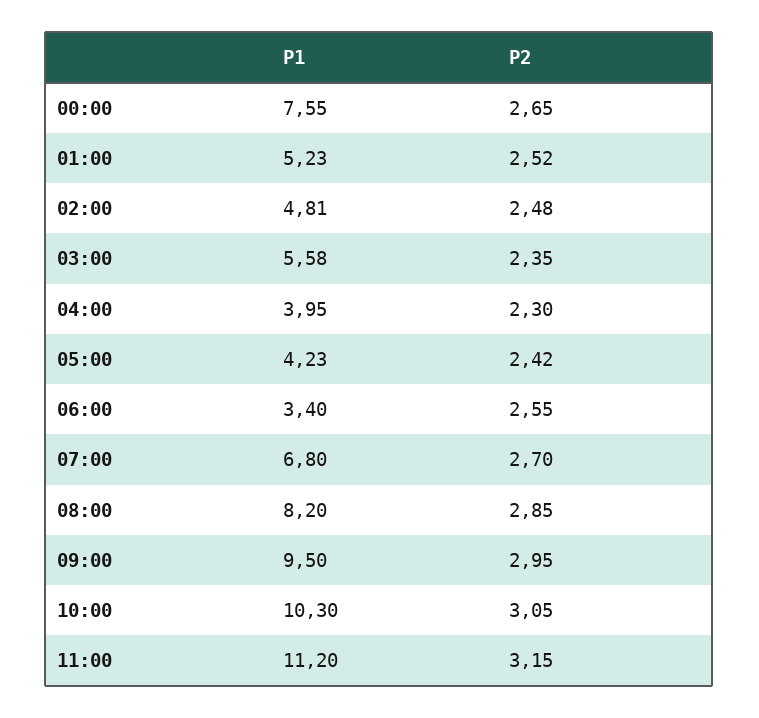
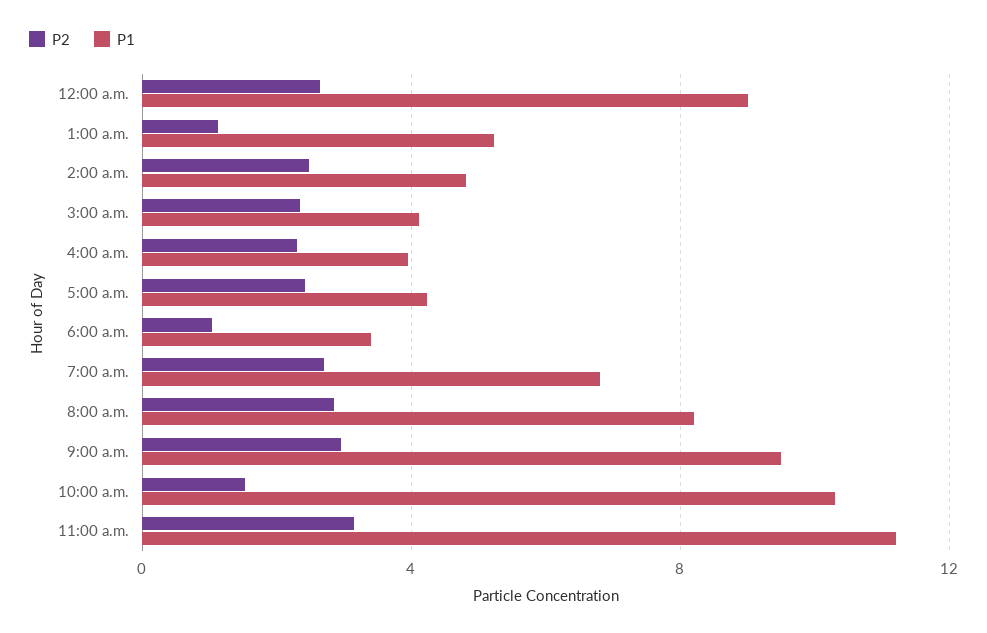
  {
    "P1": {
-     "00:00": 7.55,
+     "00:00": 9,
      "01:00": 5.23,
      "02:00": 4.81,
-     "03:00": 5.58,
+     "03:00": 4,
      "04:00": 3.95,
      "05:00": 4.23,
      "06:00": 3.4,
      "07:00": 6.8,
      "08:00": 8.2,
      "09:00": 9.5,
      "10:00": 10.3,
      "11:00": 11.2
    },
    "P2": {
      "00:00": 2.65,
-     "01:00": 2.52,
+     "01:00": 1,
      "02:00": 2.48,
      "03:00": 2.35,
      "04:00": 2.3,
      "05:00": 2.42,
-     "06:00": 2.55,
+     "06:00": 1,
      "07:00": 2.7,
      "08:00": 2.85,
      "09:00": 2.95,
-     "10:00": 3.05,
+     "10:00": 1.5,
      "11:00": 3.15
    }
  }

